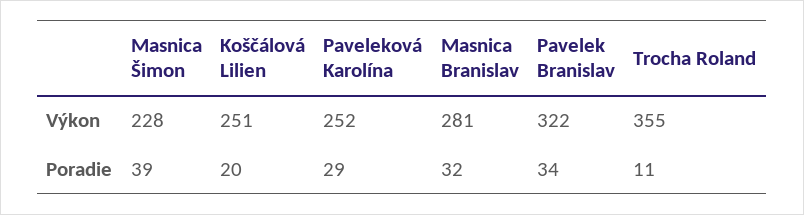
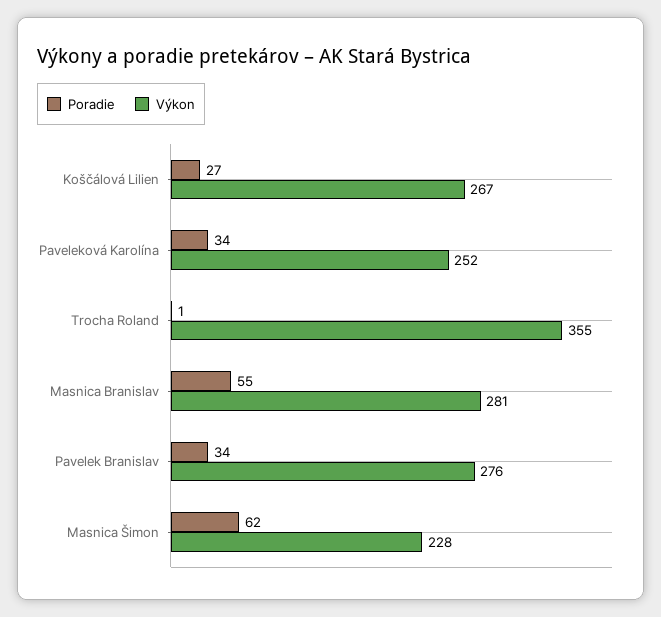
  {
    "Výkon": {
      "Masnica Šimon": 228,
-     "Koščálová Lilien": 251,
+     "Koščálová Lilien": 267,
      "Paveleková Karolína": 252,
      "Masnica Branislav": 281,
-     "Pavelek Branislav": 322,
+     "Pavelek Branislav": 276,
      "Trocha Roland": 355
    },
    "Poradie": {
-     "Masnica Šimon": 39,
+     "Masnica Šimon": 62,
-     "Koščálová Lilien": 20,
+     "Koščálová Lilien": 27,
-     "Paveleková Karolína": 29,
+     "Paveleková Karolína": 34,
-     "Masnica Branislav": 32,
+     "Masnica Branislav": 55,
      "Pavelek Branislav": 34,
-     "Trocha Roland": 11
+     "Trocha Roland": 1
    }
  }

